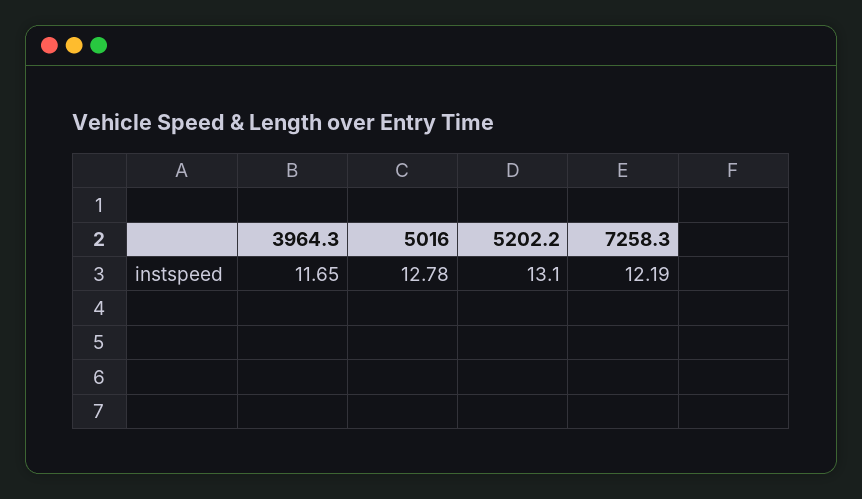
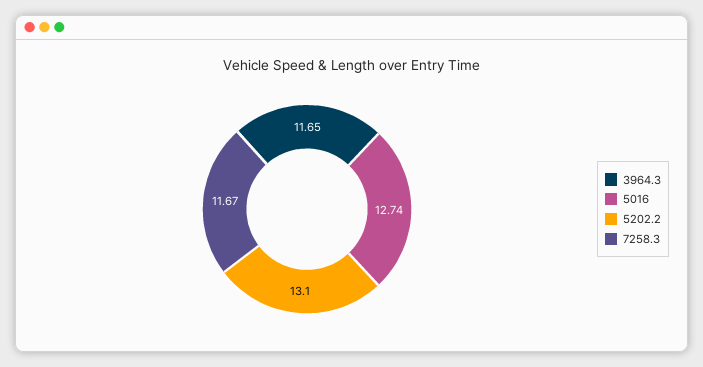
  {
    "3964.3": 11.65,
-   "5016": 12.78,
+   "5016": 12.74,
    "5202.2": 13.1,
-   "7258.3": 12.19
+   "7258.3": 11.67
  }

